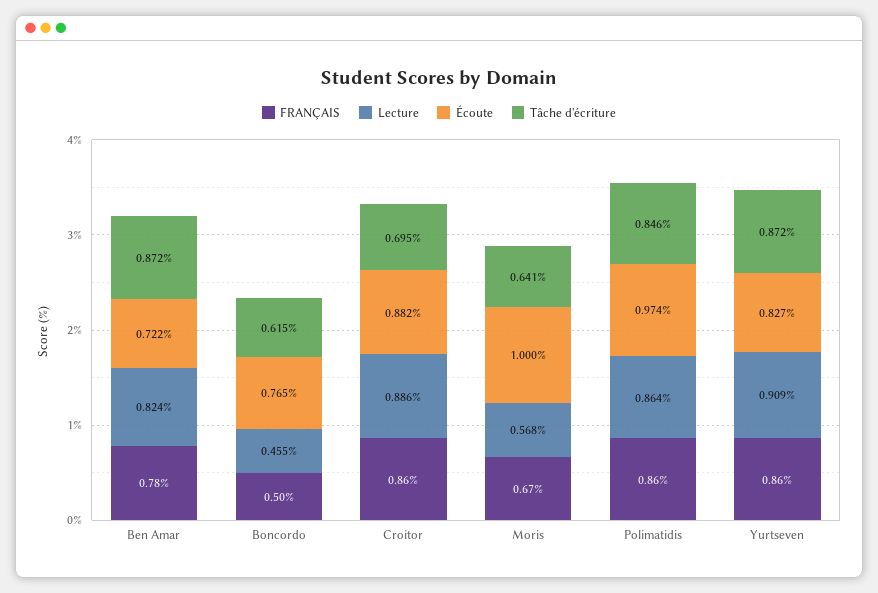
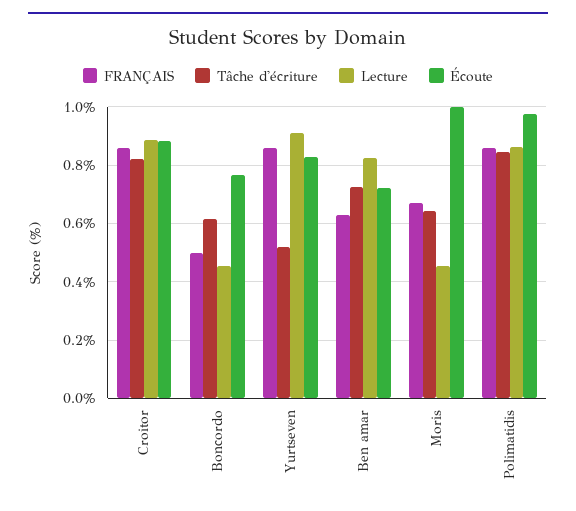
  {
    "FRANÇAIS": {
-     "Ben Amar": 0.78,
+     "Ben Amar": 0.625,
      "Boncordo": 0.5,
      "Croitor": 0.86,
      "Moris": 0.67,
      "Polimatidis": 0.86,
      "Yurtseven": 0.86
    },
    "Lecture": {
      "Ben Amar": 0.824,
      "Boncordo": 0.455,
      "Croitor": 0.886,
-     "Moris": 0.568,
+     "Moris": 0.45,
      "Polimatidis": 0.864,
      "Yurtseven": 0.909
    },
    "Écoute": {
      "Ben Amar": 0.722,
      "Boncordo": 0.765,
      "Croitor": 0.882,
      "Moris": 1,
      "Polimatidis": 0.974,
      "Yurtseven": 0.827
    },
    "Tâche d'écriture": {
-     "Ben Amar": 0.872,
+     "Ben Amar": 0.725,
      "Boncordo": 0.615,
-     "Croitor": 0.695,
+     "Croitor": 0.825,
      "Moris": 0.641,
      "Polimatidis": 0.846,
-     "Yurtseven": 0.872
+     "Yurtseven": 0.525
    }
  }

